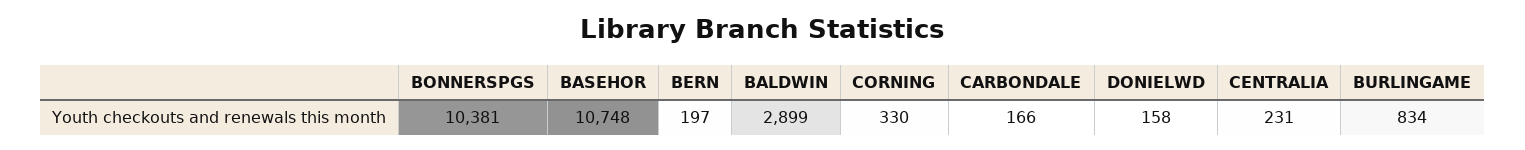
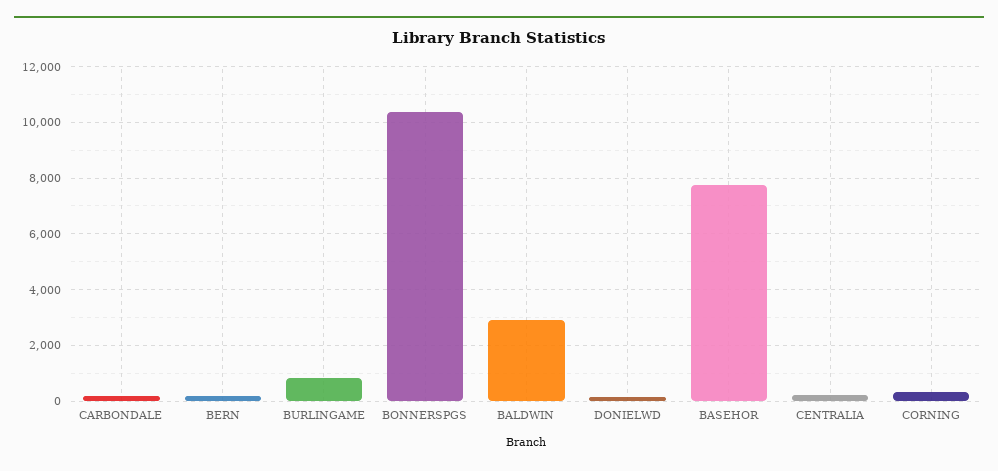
  {
    "BONNERSPGS": 10381,
-   "BASEHOR": 10748,
+   "BASEHOR": 7750,
    "BERN": 197,
    "BALDWIN": 2899,
    "CORNING": 330,
    "CARBONDALE": 166,
    "DONIELWD": 158,
    "CENTRALIA": 231,
    "BURLINGAME": 834
  }

